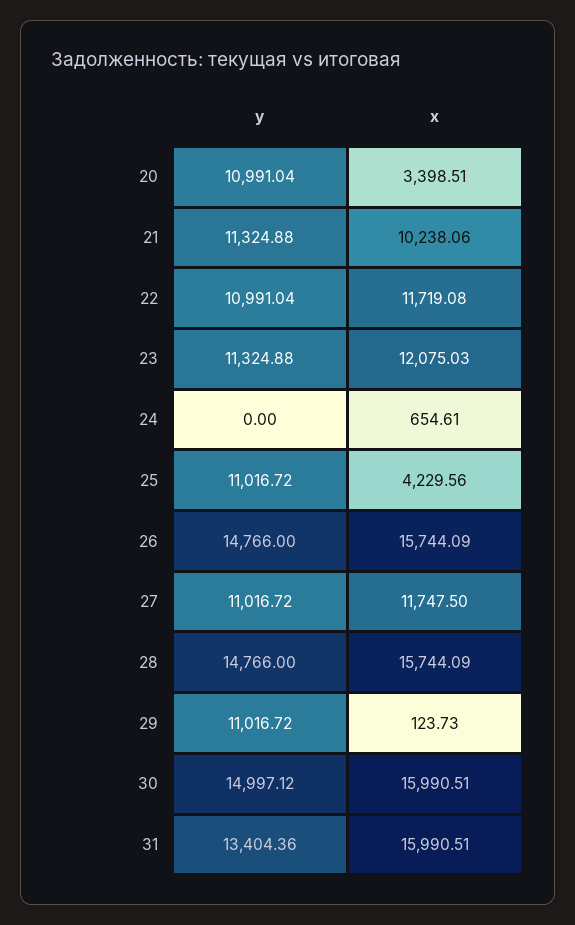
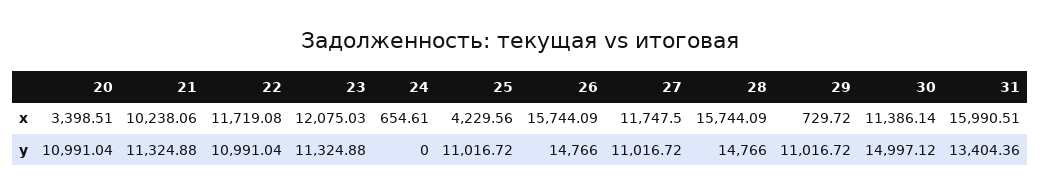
  {
    "y": {
      "20": 10991.04,
      "21": 11324.88,
      "22": 10991.04,
      "23": 11324.88,
      "24": 0,
      "25": 11016.72,
      "26": 14766,
      "27": 11016.72,
      "28": 14766,
      "29": 11016.72,
      "30": 14997.12,
      "31": 13404.36
    },
    "x": {
      "20": 3398.51,
      "21": 10238.06,
      "22": 11719.08,
      "23": 12075.03,
      "24": 654.61,
      "25": 4229.56,
      "26": 15744.09,
      "27": 11747.5,
      "28": 15744.09,
-     "29": 123.73,
+     "29": 729.72,
-     "30": 15990.51,
+     "30": 11386.14,
      "31": 15990.51
    }
  }

